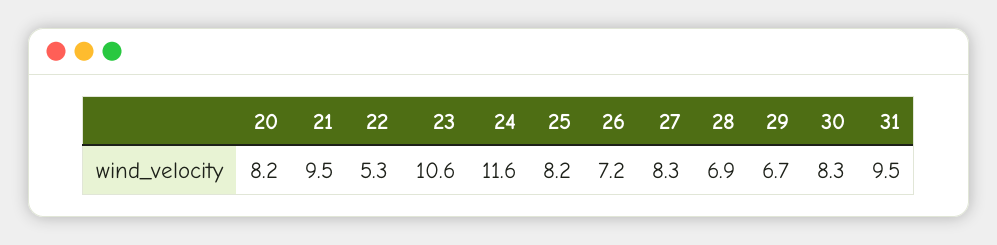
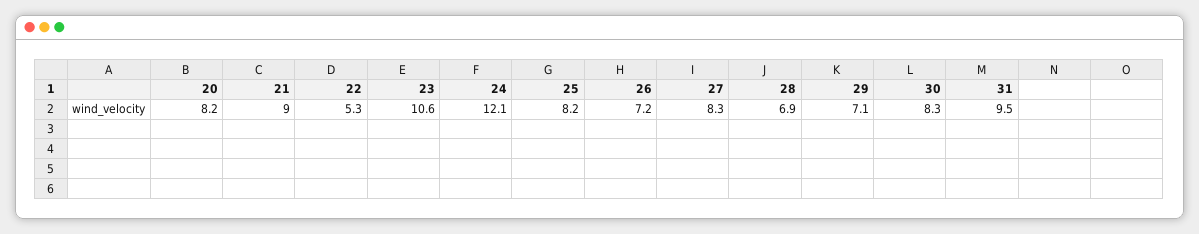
  {
    "20": 8.2,
-   "21": 9.5,
+   "21": 9,
    "22": 5.3,
    "23": 10.6,
-   "24": 11.6,
+   "24": 12.1,
    "25": 8.2,
    "26": 7.2,
    "27": 8.3,
    "28": 6.9,
-   "29": 6.7,
+   "29": 7.1,
    "30": 8.3,
    "31": 9.5
  }

